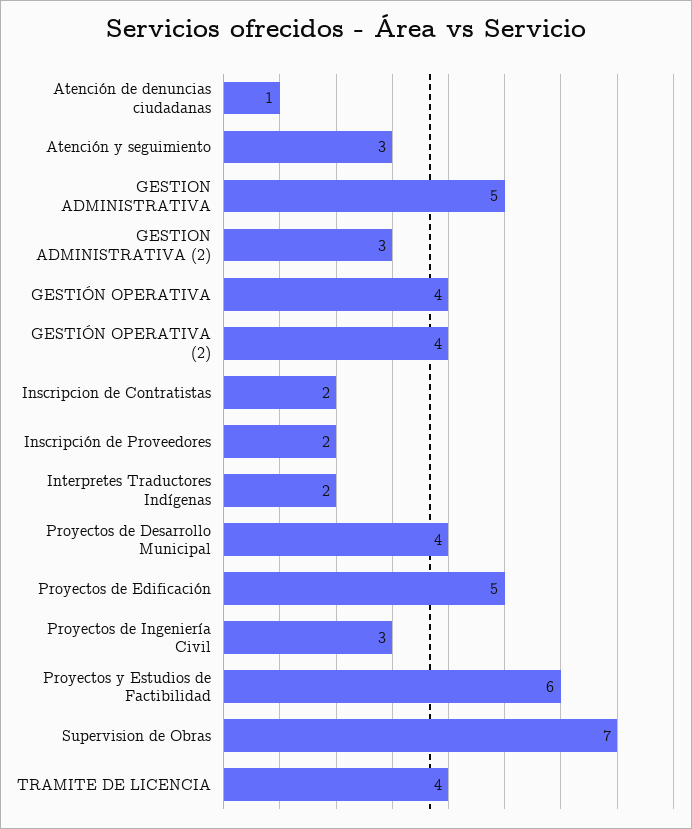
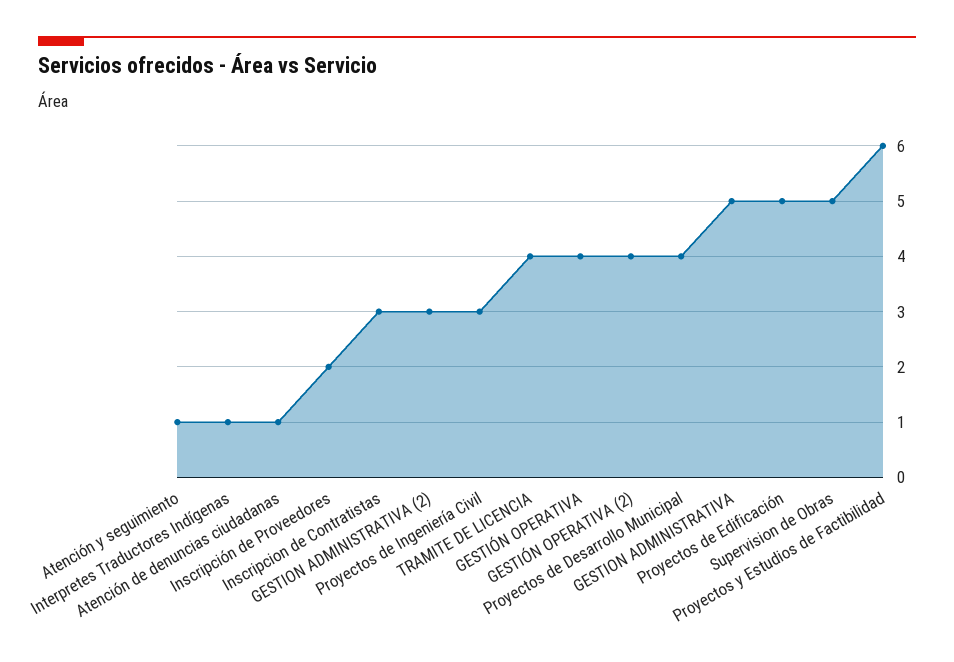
  {
    "Atención de denuncias ciudadanas": 1,
-   "Atención y seguimiento": 3,
+   "Atención y seguimiento": 1,
    "GESTION ADMINISTRATIVA": 5,
    "GESTION ADMINISTRATIVA (2)": 3,
    "GESTIÓN OPERATIVA": 4,
    "GESTIÓN OPERATIVA (2)": 4,
-   "Inscripcion de Contratistas": 2,
+   "Inscripcion de Contratistas": 3,
    "Inscripción de Proveedores": 2,
-   "Interpretes Traductores Indígenas": 2,
+   "Interpretes Traductores Indígenas": 1,
    "Proyectos de Desarrollo Municipal": 4,
    "Proyectos de Edificación": 5,
    "Proyectos de Ingeniería Civil": 3,
    "Proyectos y Estudios de Factibilidad": 6,
-   "Supervision de Obras": 7,
+   "Supervision de Obras": 5,
    "TRAMITE DE LICENCIA": 4
  }

